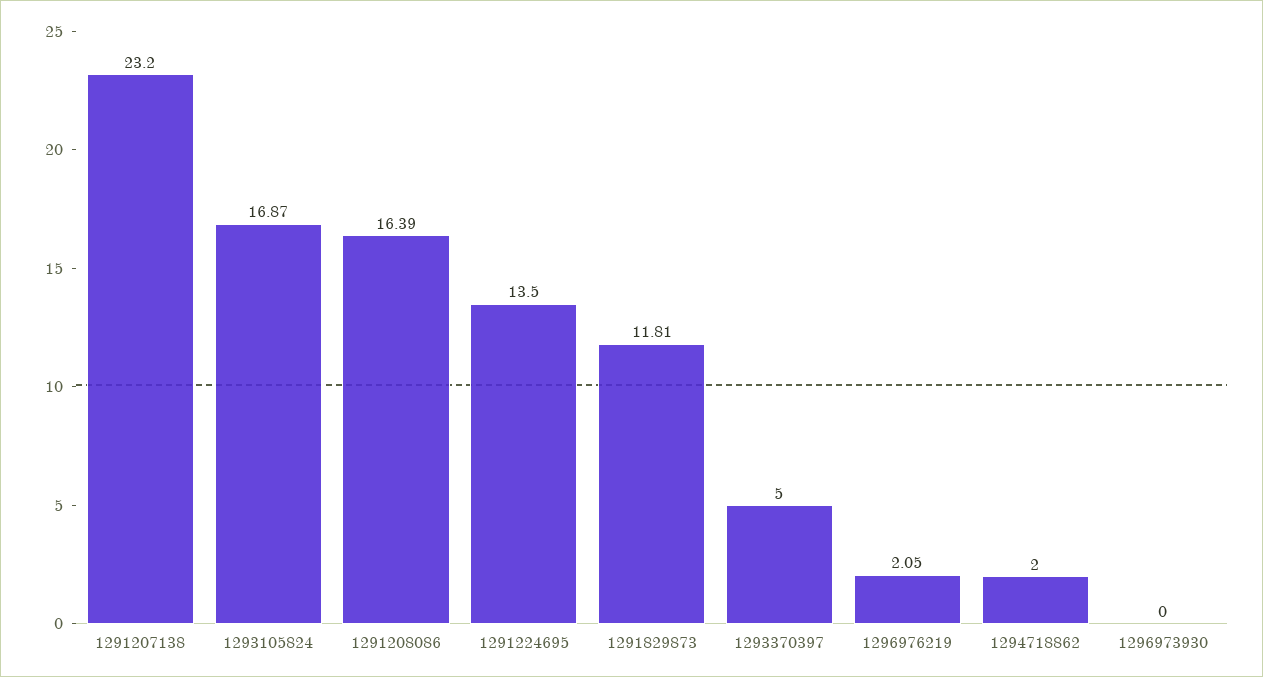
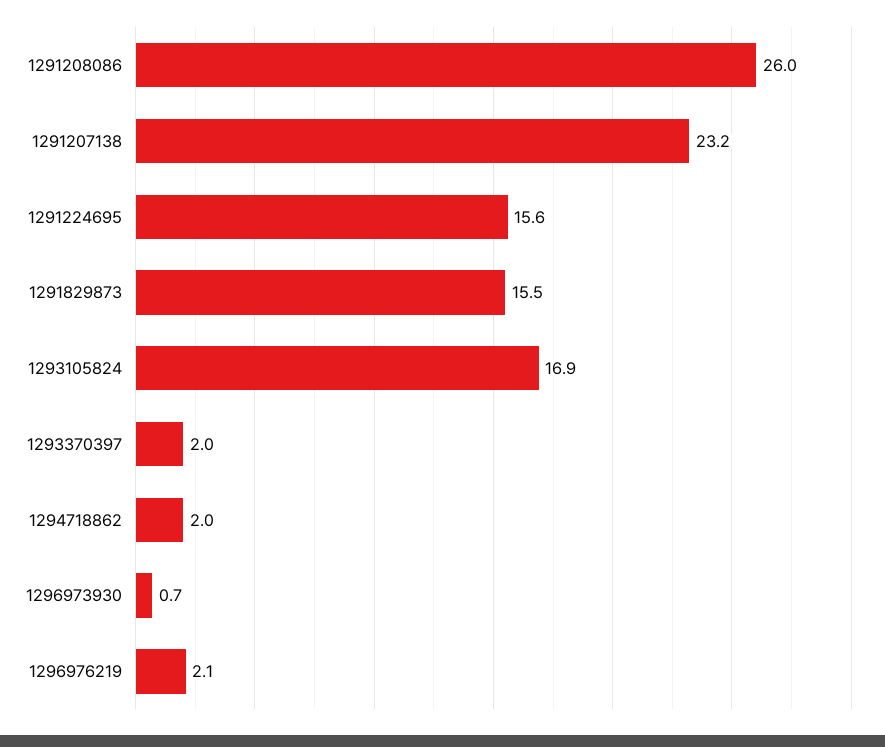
  {
    "1291207138": 23.2,
    "1293105824": 16.87,
-   "1291208086": 16.39,
+   "1291208086": 26,
-   "1291224695": 13.5,
+   "1291224695": 15.6,
-   "1291829873": 11.81,
+   "1291829873": 15.5,
-   "1293370397": 5,
+   "1293370397": 2,
    "1296976219": 2.05,
    "1294718862": 2,
-   "1296973930": 0
+   "1296973930": 0.7
  }

